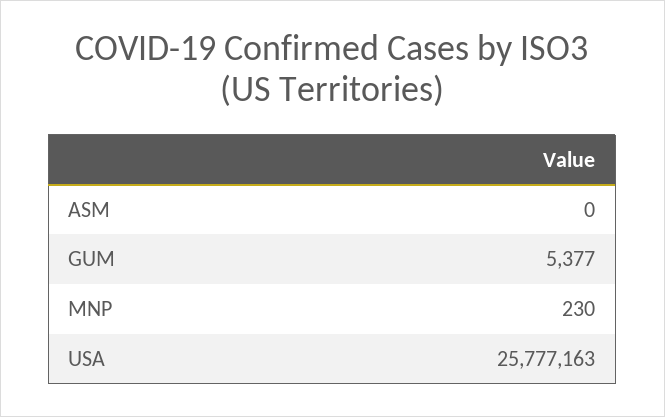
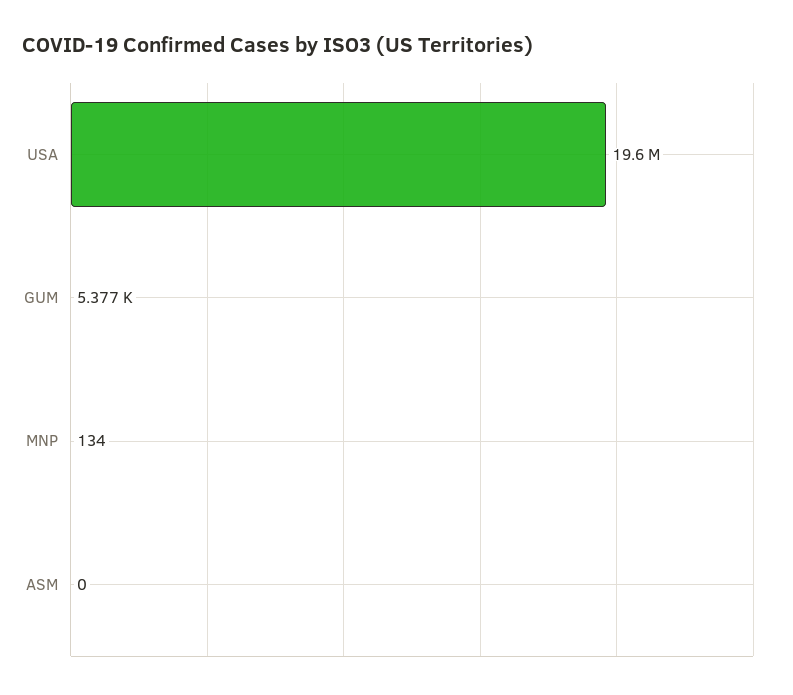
  {
    "ASM": 0,
    "GUM": 5377,
-   "MNP": 230,
+   "MNP": 134,
-   "USA": 25777163
+   "USA": 19600000
  }

